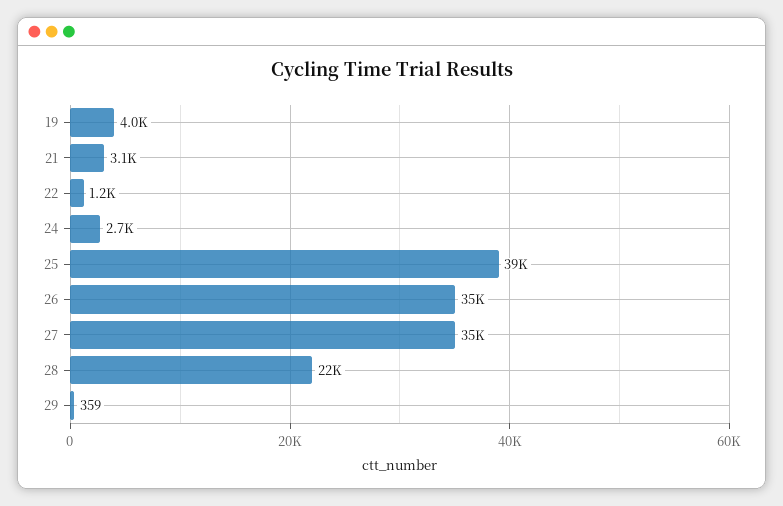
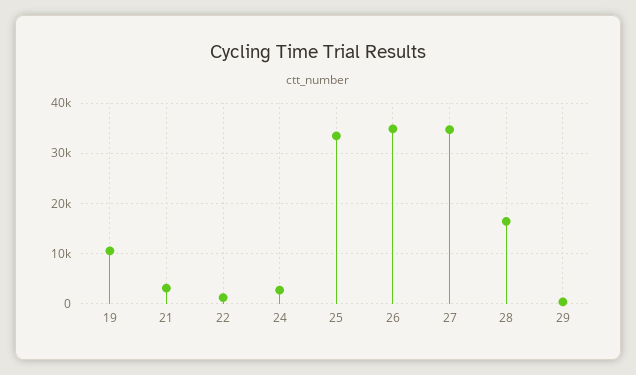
  {
-   "19": 4000,
+   "19": 10000,
    "21": 3100,
    "22": 1200,
    "24": 2700,
-   "25": 39000,
+   "25": 34000,
    "26": 35000,
    "27": 35000,
-   "28": 22000,
+   "28": 16000,
    "29": 359
  }

